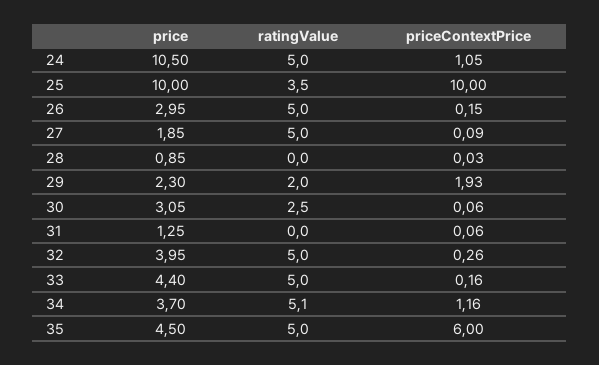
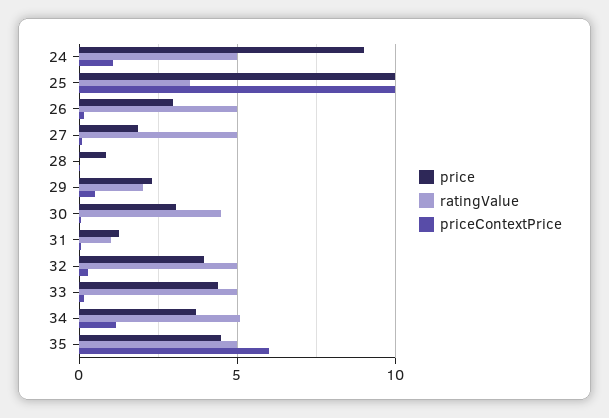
  {
    "price": {
-     "24": 10.5,
+     "24": 9,
      "25": 10,
      "26": 2.95,
      "27": 1.85,
      "28": 0.85,
      "29": 2.3,
      "30": 3.05,
      "31": 1.25,
      "32": 3.95,
      "33": 4.4,
      "34": 3.7,
      "35": 4.5
    },
    "ratingValue": {
      "24": 5,
      "25": 3.5,
      "26": 5,
      "27": 5,
      "28": 0,
      "29": 2,
-     "30": 2.5,
+     "30": 4.5,
-     "31": 0,
+     "31": 1,
      "32": 5,
      "33": 5,
      "34": 5.1,
      "35": 5
    },
    "priceContextPrice": {
      "24": 1.05,
      "25": 10,
      "26": 0.15,
      "27": 0.09,
      "28": 0.03,
-     "29": 1.93,
+     "29": 0.5,
      "30": 0.06,
      "31": 0.06,
      "32": 0.26,
      "33": 0.16,
      "34": 1.16,
      "35": 6
    }
  }

